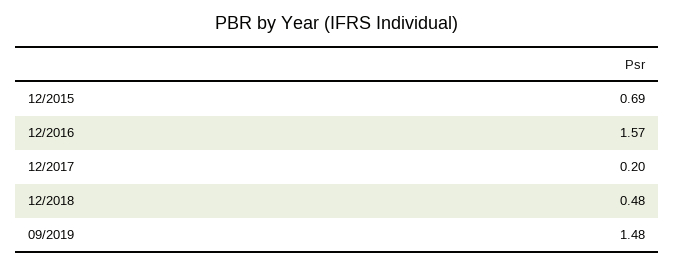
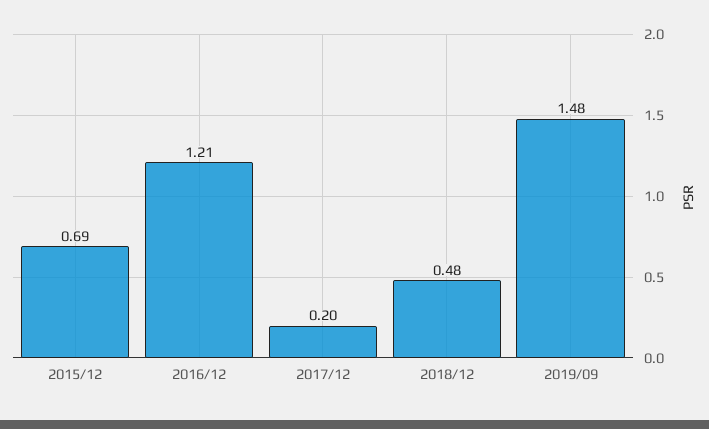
  {
    "12/2015": 0.69,
-   "12/2016": 1.57,
+   "12/2016": 1.21,
    "12/2017": 0.2,
    "12/2018": 0.48,
    "09/2019": 1.48
  }

